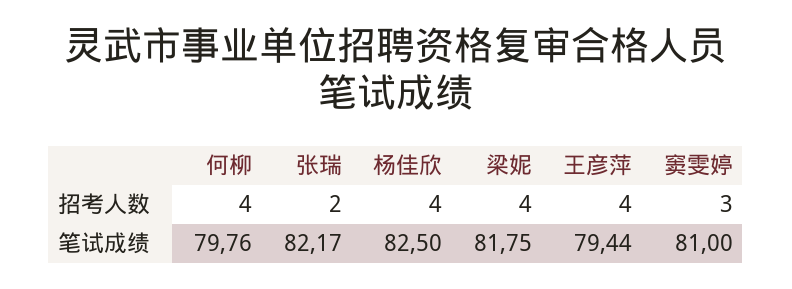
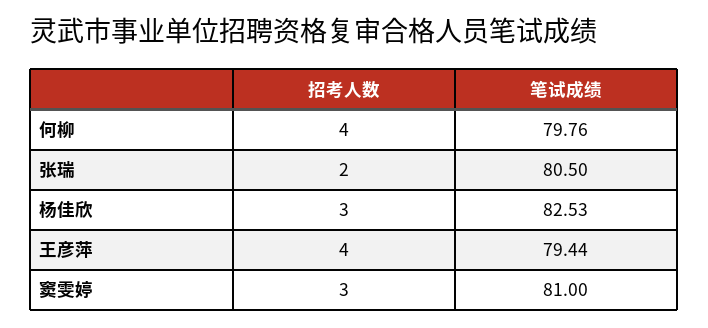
  {
    "何柳": {
      "招考人数": 4,
      "笔试成绩": 79.76
    },
    "张瑞": {
      "招考人数": 2,
-     "笔试成绩": 82.17
+     "笔试成绩": 80.5
    },
    "杨佳欣": {
-     "招考人数": 4,
+     "招考人数": 3,
-     "笔试成绩": 82.5
+     "笔试成绩": 82.53
    },
-   "梁妮": {
-     "招考人数": 4,
-     "笔试成绩": 81.75
-   },
    "王彦萍": {
      "招考人数": 4,
      "笔试成绩": 79.44
    },
    "窦雯婷": {
      "招考人数": 3,
      "笔试成绩": 81
    }
  }

